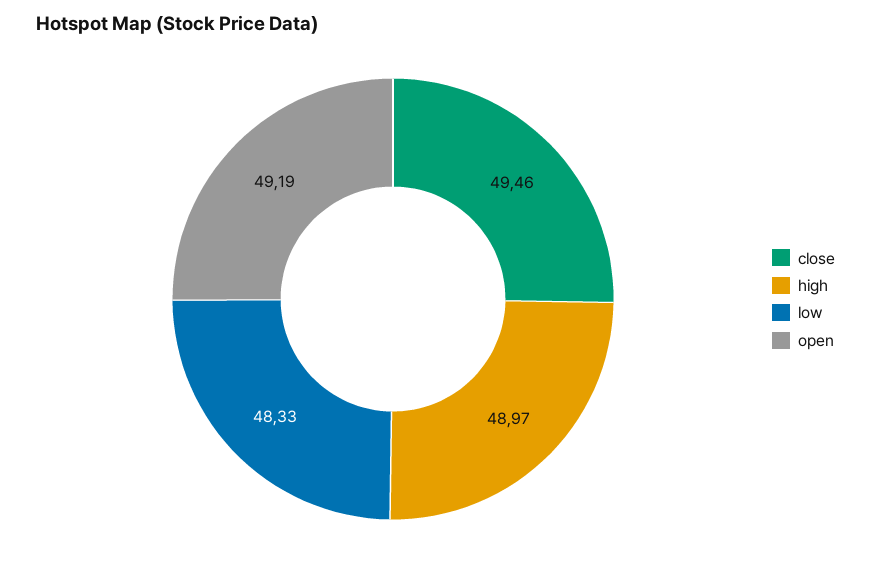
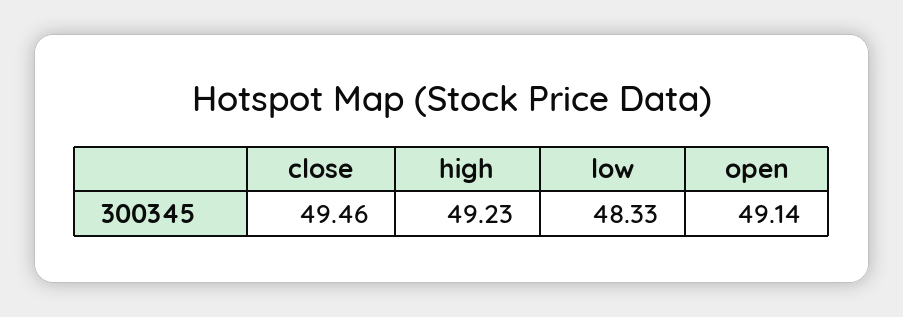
  {
    "close": 49.46,
-   "high": 48.97,
+   "high": 49.23,
    "low": 48.33,
-   "open": 49.19
+   "open": 49.14
  }

